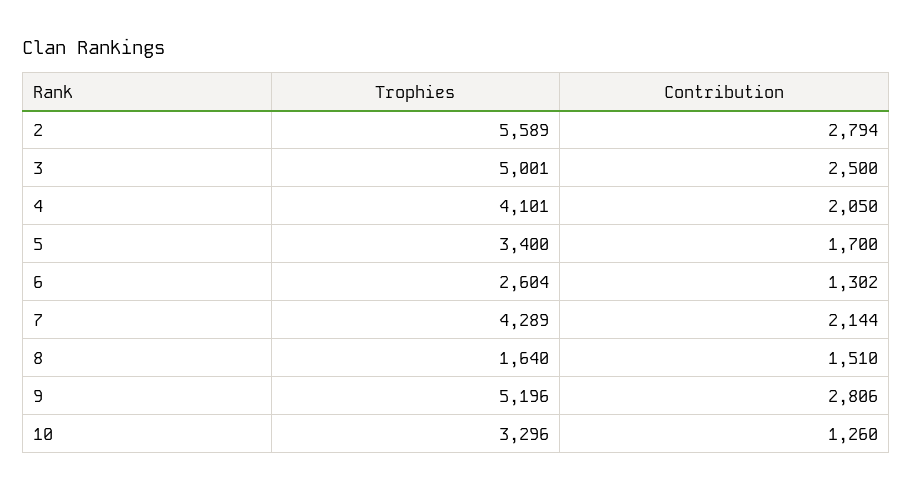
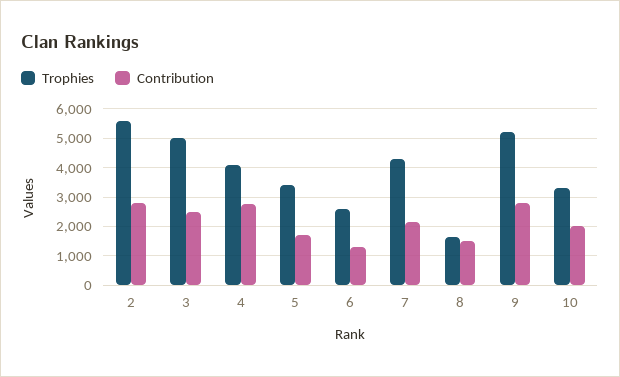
  {
    "Trophies": {
      "2": 5589,
      "3": 5001,
      "4": 4101,
      "5": 3400,
      "6": 2604,
      "7": 4289,
      "8": 1640,
      "9": 5196,
      "10": 3296
    },
    "Contribution": {
      "2": 2794,
      "3": 2500,
-     "4": 2050,
+     "4": 2750,
      "5": 1700,
      "6": 1302,
      "7": 2144,
      "8": 1510,
      "9": 2806,
-     "10": 1260
+     "10": 2000
    }
  }

